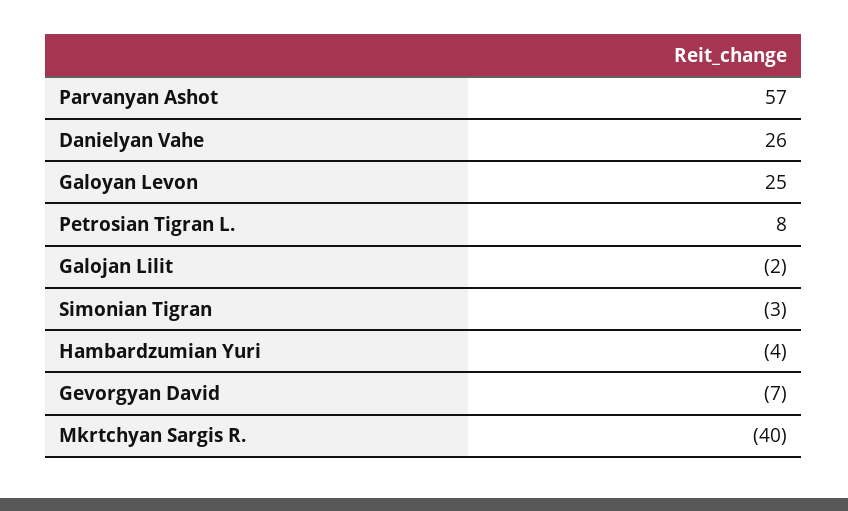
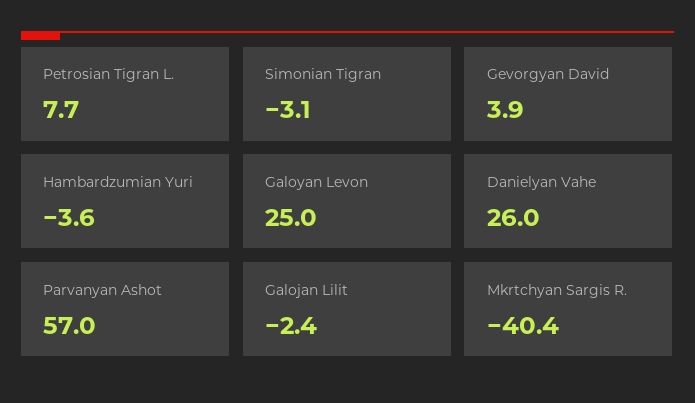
  {
    "Parvanyan Ashot": 57,
    "Danielyan Vahe": 26,
    "Galoyan Levon": 25,
    "Petrosian Tigran L.": 7.7,
    "Galojan Lilit": -2.4,
    "Simonian Tigran": -3.1,
    "Hambardzumian Yuri": -3.6,
-   "Gevorgyan David": -7,
+   "Gevorgyan David": 3.9,
    "Mkrtchyan Sargis R.": -40.4
  }

